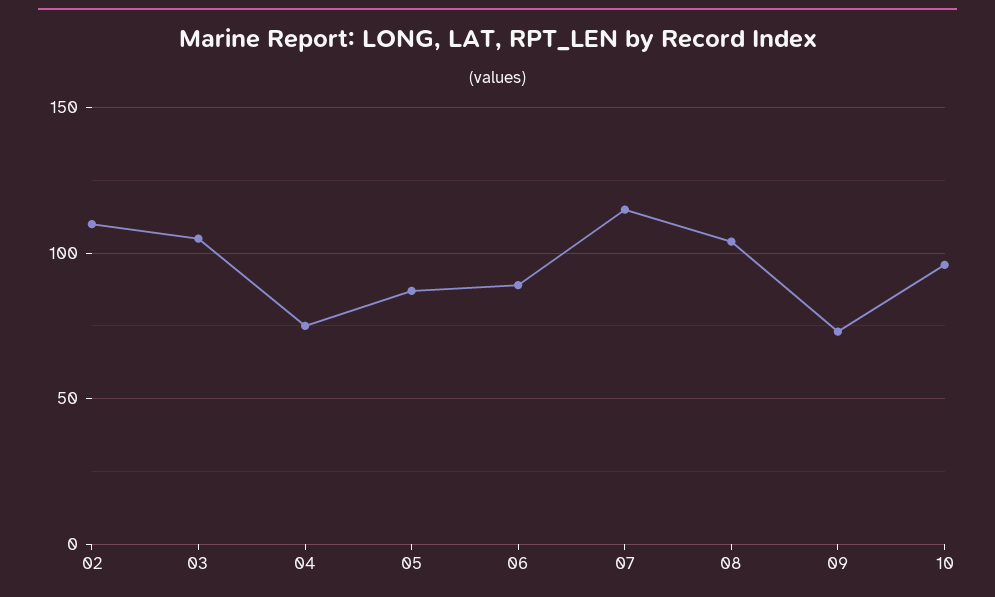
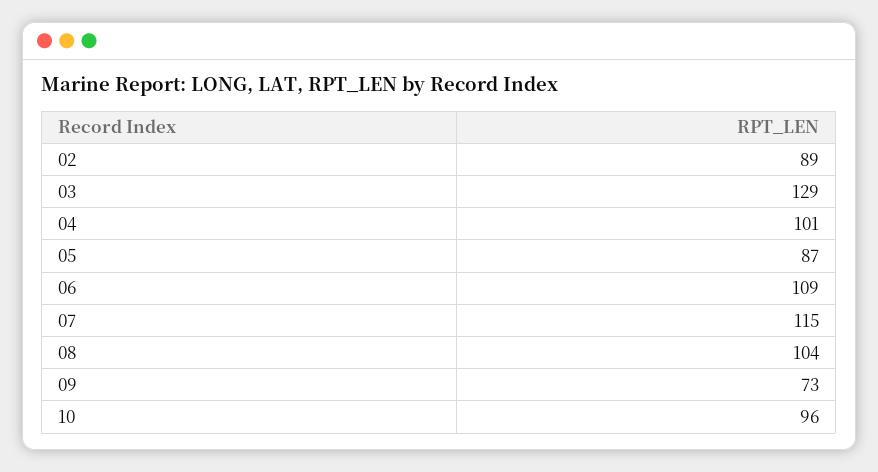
  {
-   "02": 110,
+   "02": 89,
-   "03": 105,
+   "03": 129,
-   "04": 75,
+   "04": 101,
    "05": 87,
-   "06": 90,
+   "06": 109,
    "07": 115,
    "08": 104,
    "09": 73,
    "10": 96
  }

